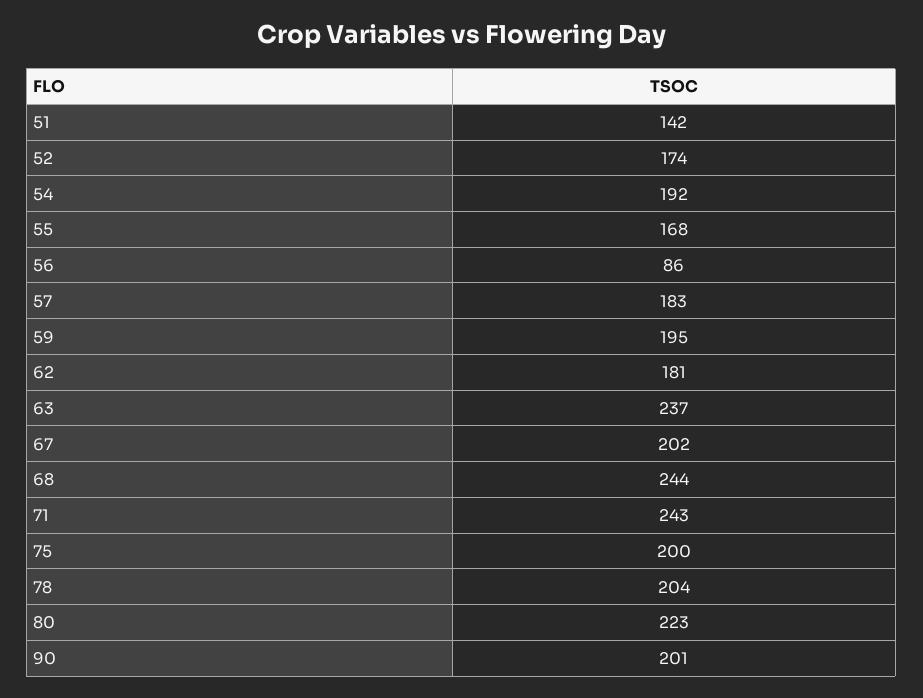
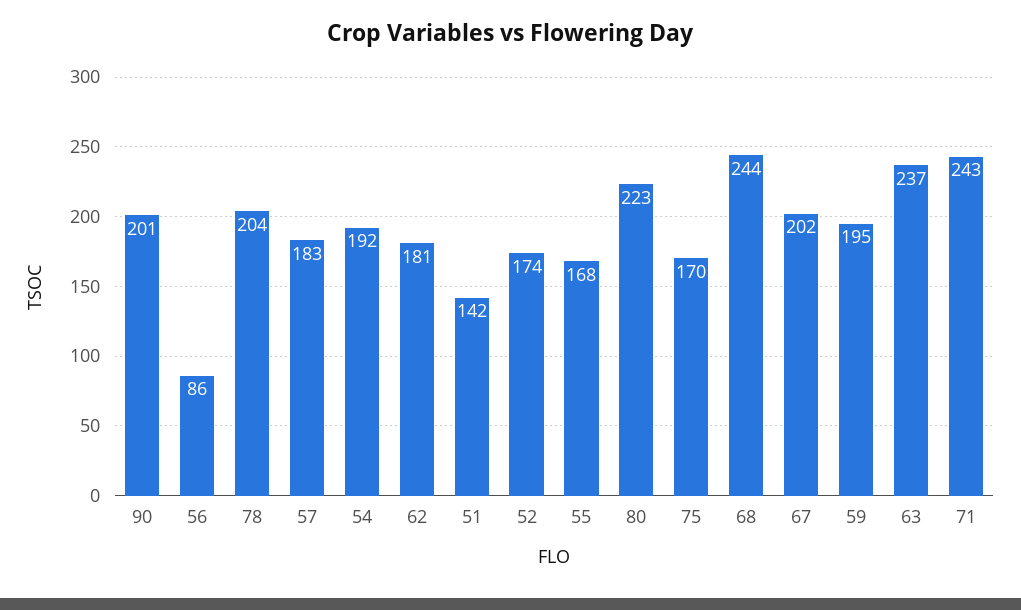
  {
    "51": 142,
    "52": 174,
    "54": 192,
    "55": 168,
    "56": 86,
    "57": 183,
    "59": 195,
    "62": 181,
    "63": 237,
    "67": 202,
    "68": 244,
    "71": 243,
-   "75": 200,
+   "75": 170,
    "78": 204,
    "80": 223,
    "90": 201
  }

